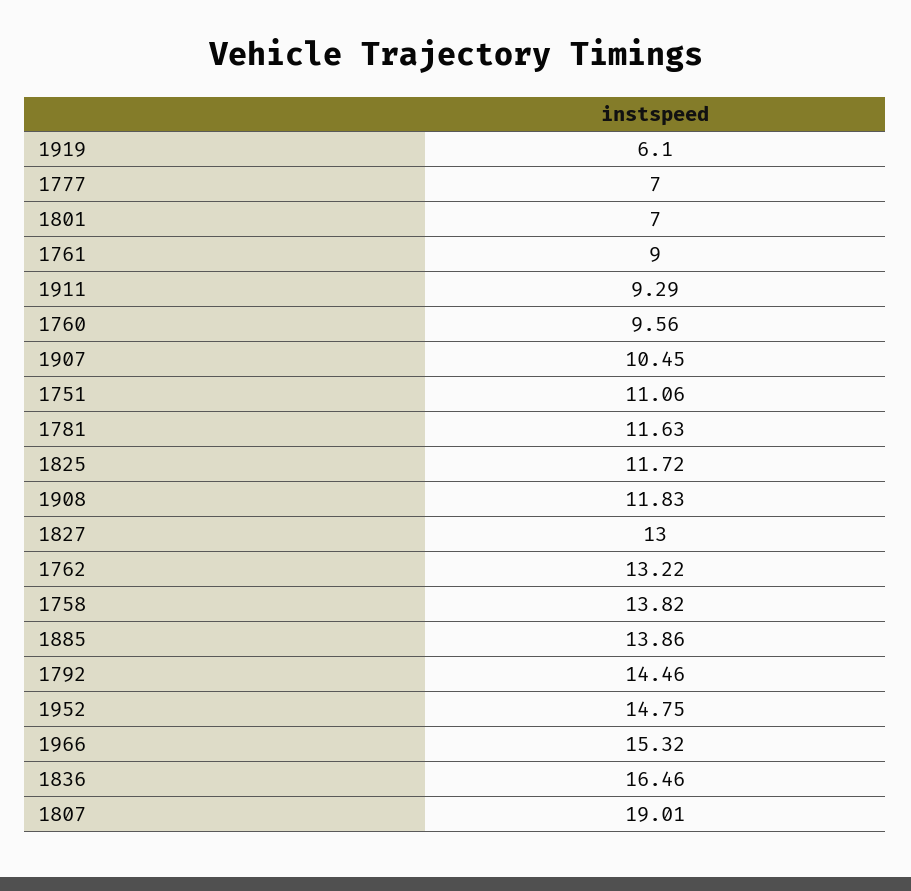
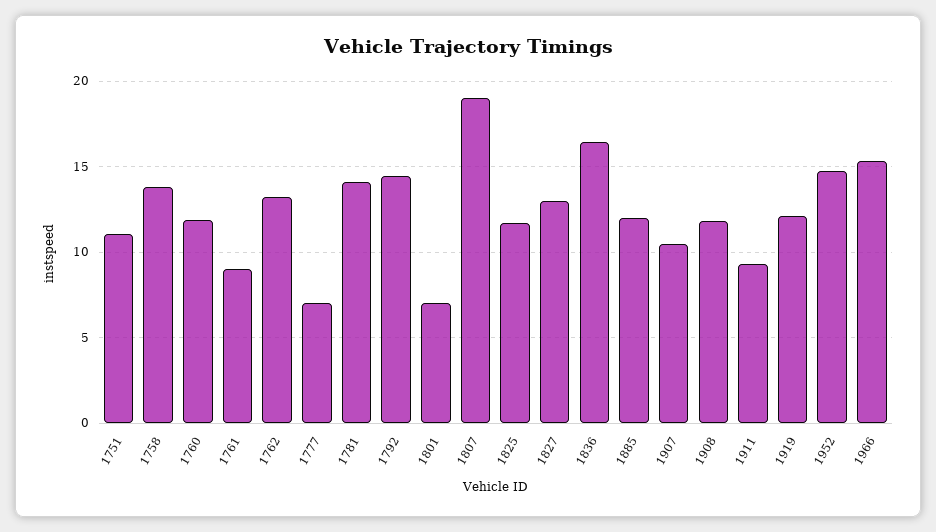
  {
-   "1919": 6.1,
+   "1919": 12,
    "1777": 7,
    "1801": 7,
    "1761": 9,
    "1911": 9.29,
-   "1760": 9.56,
+   "1760": 12,
    "1907": 10.45,
    "1751": 11.06,
-   "1781": 11.63,
+   "1781": 14,
    "1825": 11.72,
    "1908": 11.83,
    "1827": 13,
    "1762": 13.22,
    "1758": 13.82,
-   "1885": 13.86,
+   "1885": 12,
    "1792": 14.46,
    "1952": 14.75,
    "1966": 15.32,
    "1836": 16.46,
    "1807": 19.01
  }

